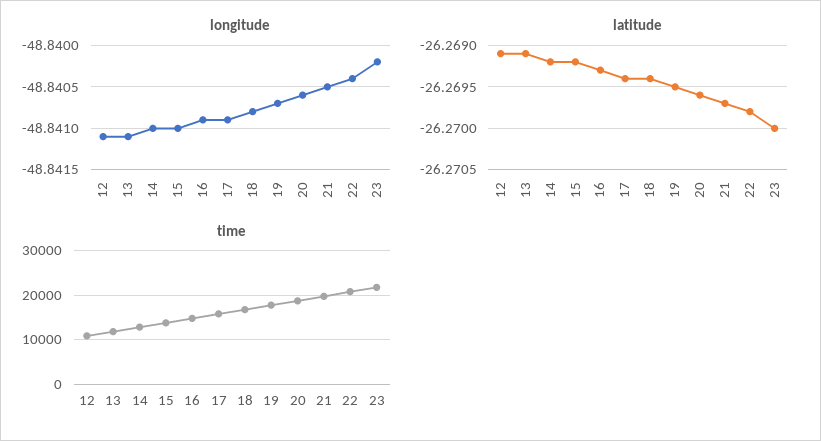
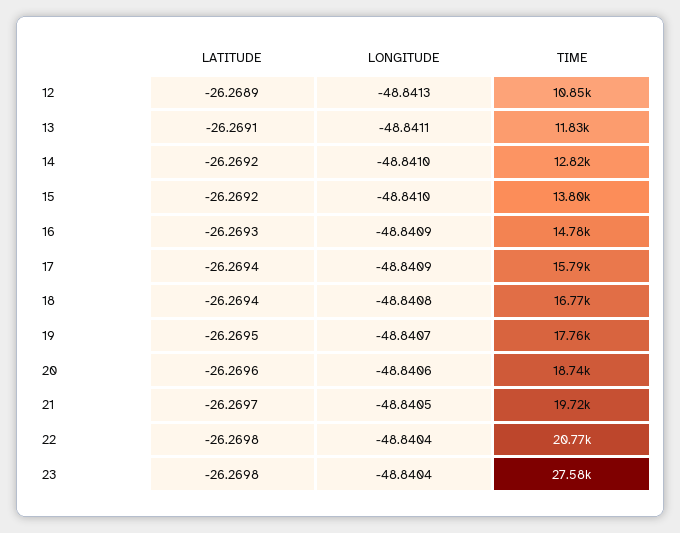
  {
    "longitude": {
-     "12": -48.8411,
+     "12": -48.8413,
      "13": -48.8411,
      "14": -48.841,
      "15": -48.841,
      "16": -48.8409,
      "17": -48.8409,
      "18": -48.8408,
      "19": -48.8407,
      "20": -48.8406,
      "21": -48.8405,
      "22": -48.8404,
-     "23": -48.8402
+     "23": -48.8404
    },
    "latitude": {
-     "12": -26.2691,
+     "12": -26.2689,
      "13": -26.2691,
      "14": -26.2692,
      "15": -26.2692,
      "16": -26.2693,
      "17": -26.2694,
      "18": -26.2694,
      "19": -26.2695,
      "20": -26.2696,
      "21": -26.2697,
      "22": -26.2698,
-     "23": -26.27
+     "23": -26.2698
    },
    "time": {
      "12": 10850,
      "13": 11830,
      "14": 12820,
      "15": 13800,
      "16": 14780,
      "17": 15790,
      "18": 16770,
      "19": 17760,
      "20": 18740,
      "21": 19720,
      "22": 20770,
-     "23": 22000
+     "23": 27580
    }
  }

